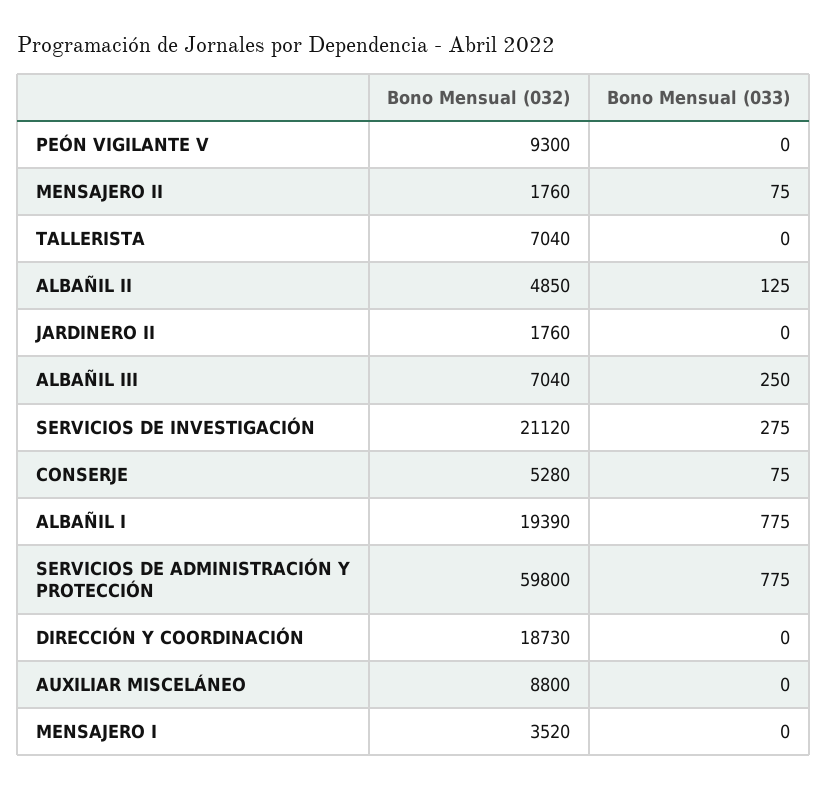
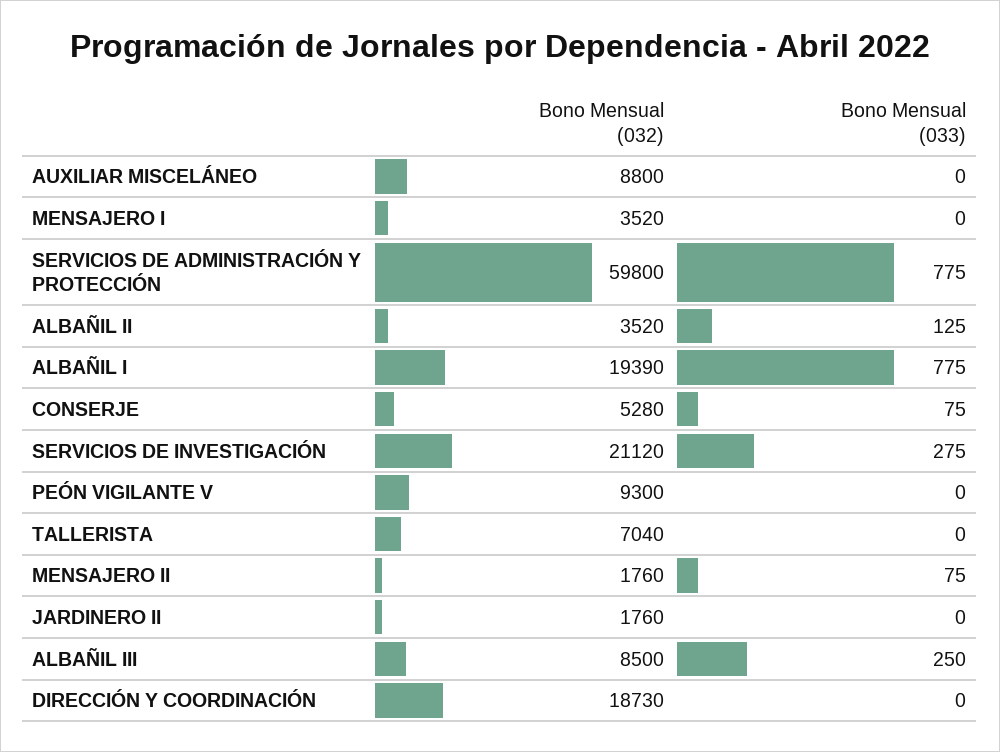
  {
    "Bono Mensual (032)": {
      "PEÓN VIGILANTE V": 9300,
      "MENSAJERO II": 1760,
      "TALLERISTA": 7040,
-     "ALBAÑIL II": 4850,
+     "ALBAÑIL II": 3520,
      "JARDINERO II": 1760,
-     "ALBAÑIL III": 7040,
+     "ALBAÑIL III": 8500,
      "SERVICIOS DE INVESTIGACIÓN": 21120,
      "CONSERJE": 5280,
      "ALBAÑIL I": 19390,
      "SERVICIOS DE ADMINISTRACIÓN Y PROTECCIÓN": 59800,
      "DIRECCIÓN Y COORDINACIÓN": 18730,
      "AUXILIAR MISCELÁNEO": 8800,
      "MENSAJERO I": 3520
    },
    "Bono Mensual (033)": {
      "PEÓN VIGILANTE V": 0,
      "MENSAJERO II": 75,
      "TALLERISTA": 0,
      "ALBAÑIL II": 125,
      "JARDINERO II": 0,
      "ALBAÑIL III": 250,
      "SERVICIOS DE INVESTIGACIÓN": 275,
      "CONSERJE": 75,
      "ALBAÑIL I": 775,
      "SERVICIOS DE ADMINISTRACIÓN Y PROTECCIÓN": 775,
      "DIRECCIÓN Y COORDINACIÓN": 0,
      "AUXILIAR MISCELÁNEO": 0,
      "MENSAJERO I": 0
    }
  }

